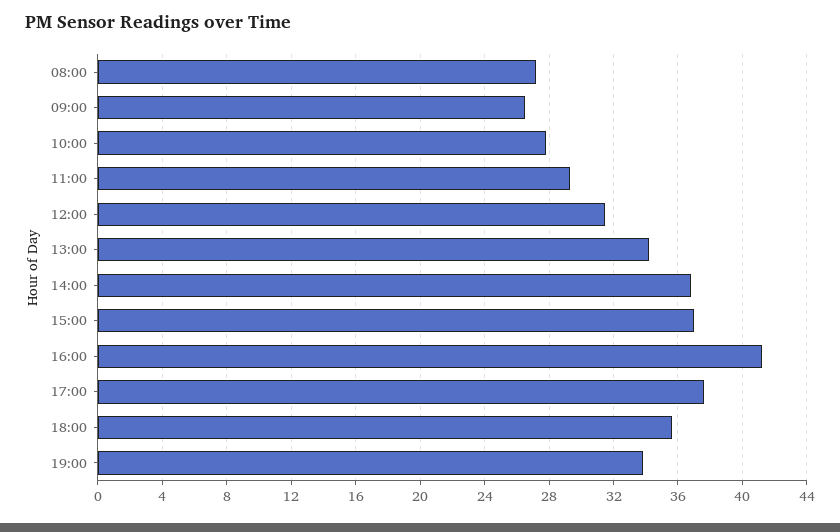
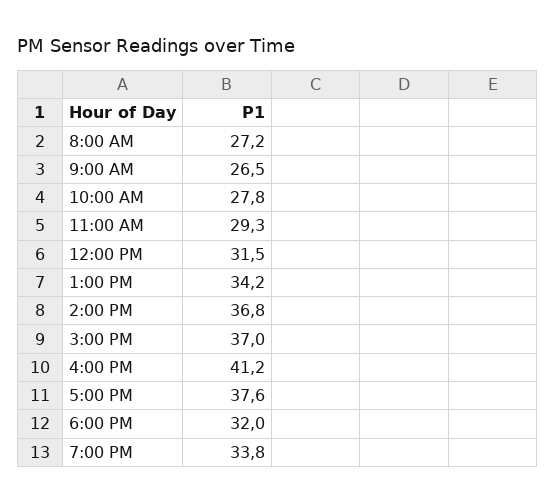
  {
    "08:00": 27.2,
    "09:00": 26.5,
    "10:00": 27.8,
    "11:00": 29.3,
    "12:00": 31.5,
    "13:00": 34.2,
    "14:00": 36.8,
    "15:00": 37,
    "16:00": 41.2,
    "17:00": 37.6,
-   "18:00": 35.5,
+   "18:00": 32,
    "19:00": 33.8
  }

